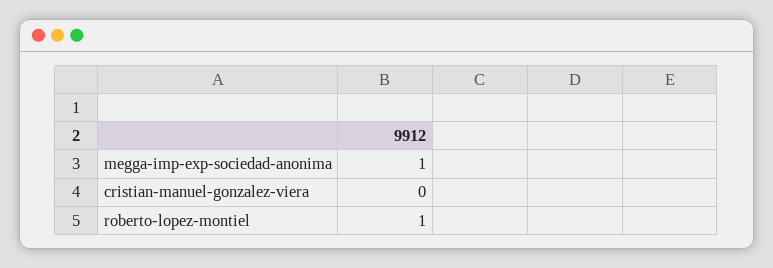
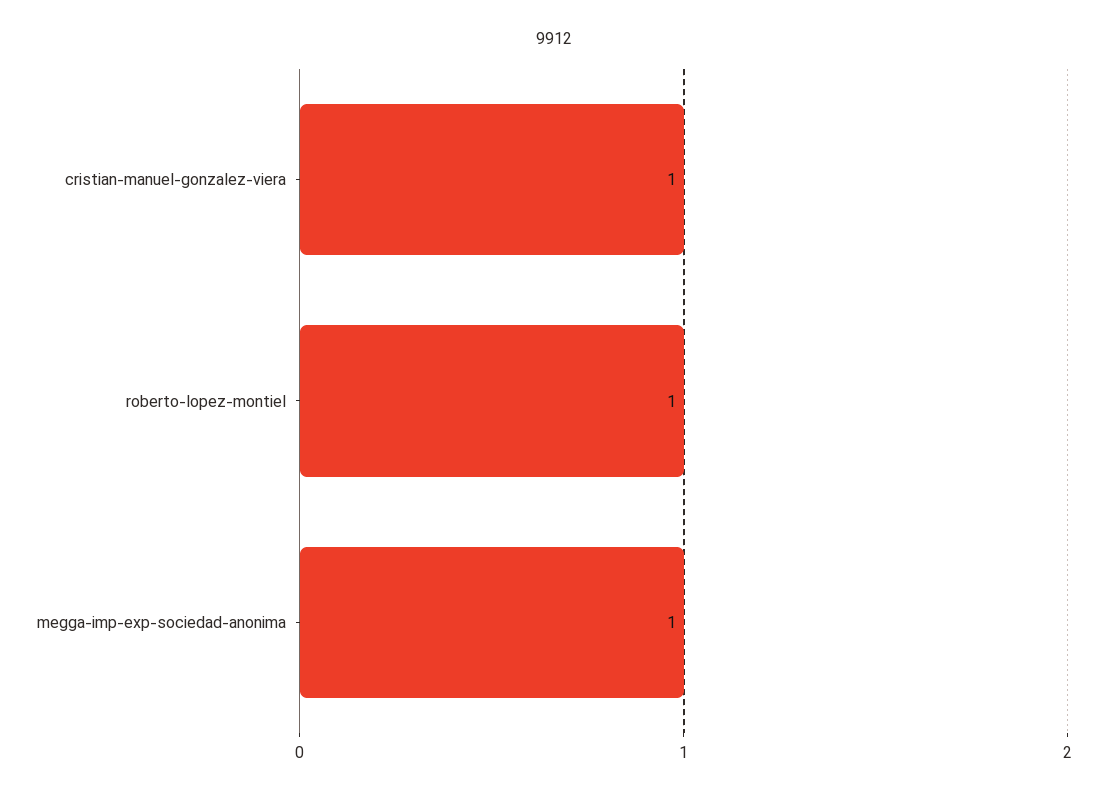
  {
    "megga-imp-exp-sociedad-anonima": 1,
-   "cristian-manuel-gonzalez-viera": 0,
+   "cristian-manuel-gonzalez-viera": 1,
    "roberto-lopez-montiel": 1
  }

